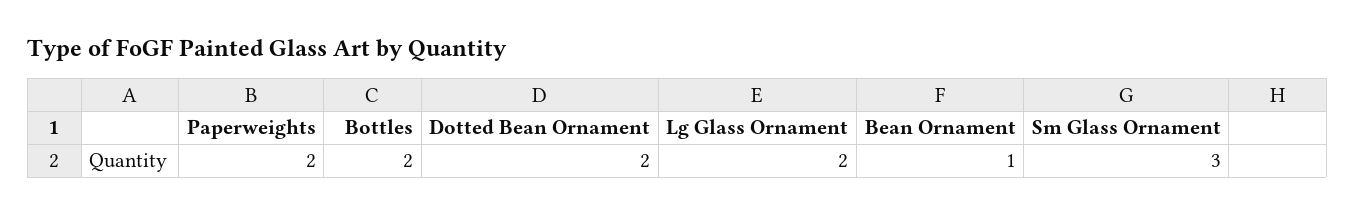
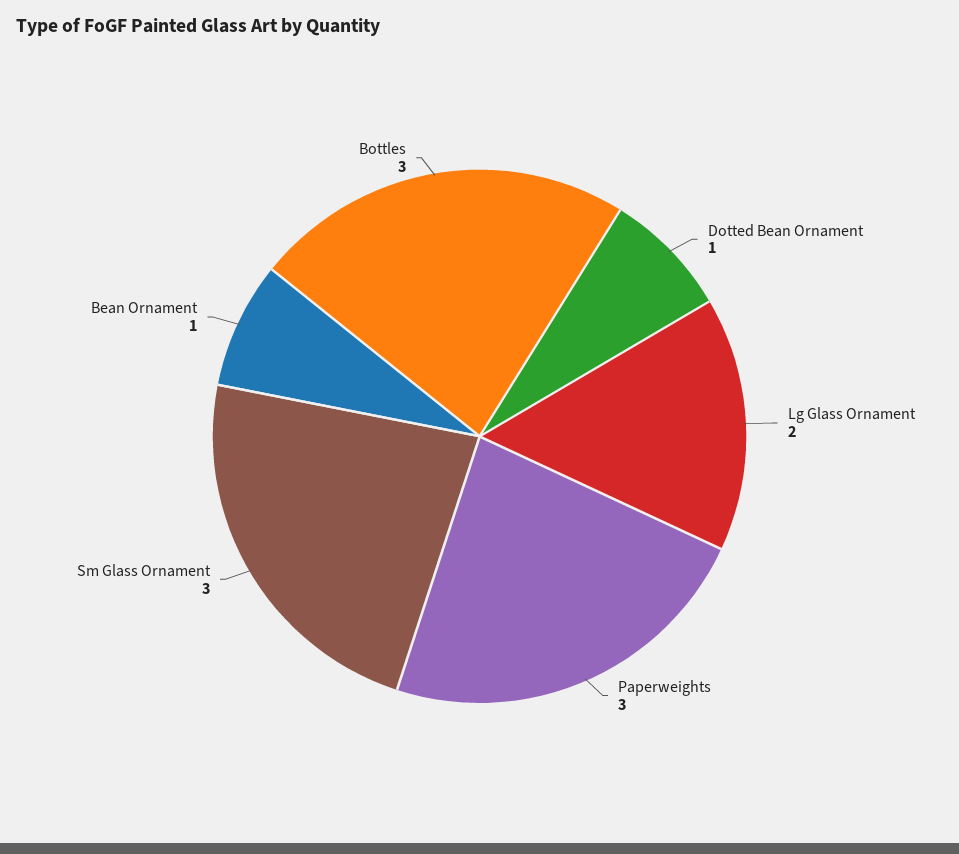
  {
-   "Paperweights": 2,
+   "Paperweights": 3,
-   "Bottles": 2,
+   "Bottles": 3,
-   "Dotted Bean Ornament": 2,
+   "Dotted Bean Ornament": 1,
    "Lg Glass Ornament": 2,
    "Bean Ornament": 1,
    "Sm Glass Ornament": 3
  }

